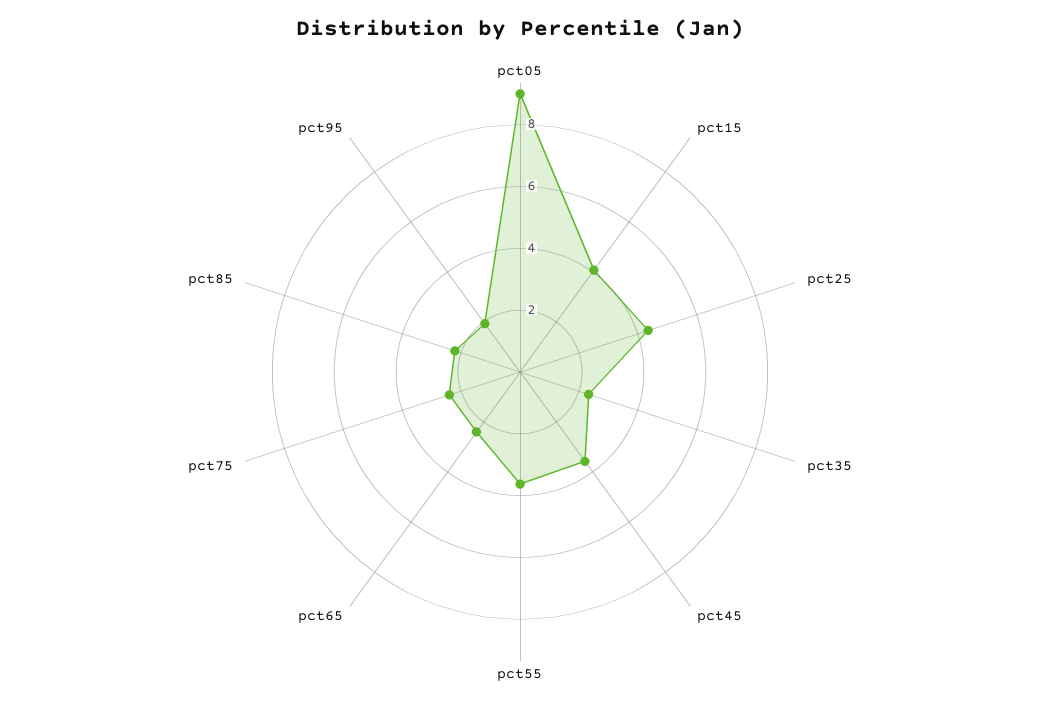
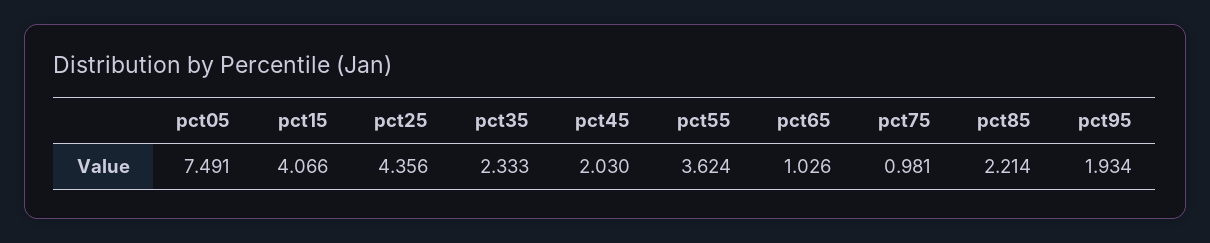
  {
-   "pct05": 9,
+   "pct05": 7.491,
    "pct15": 4.066,
    "pct25": 4.356,
    "pct35": 2.333,
-   "pct45": 3.5,
+   "pct45": 2.03,
    "pct55": 3.624,
-   "pct65": 2.5,
+   "pct65": 1.026,
-   "pct75": 2.5,
+   "pct75": 0.981,
    "pct85": 2.214,
    "pct95": 1.934
  }

